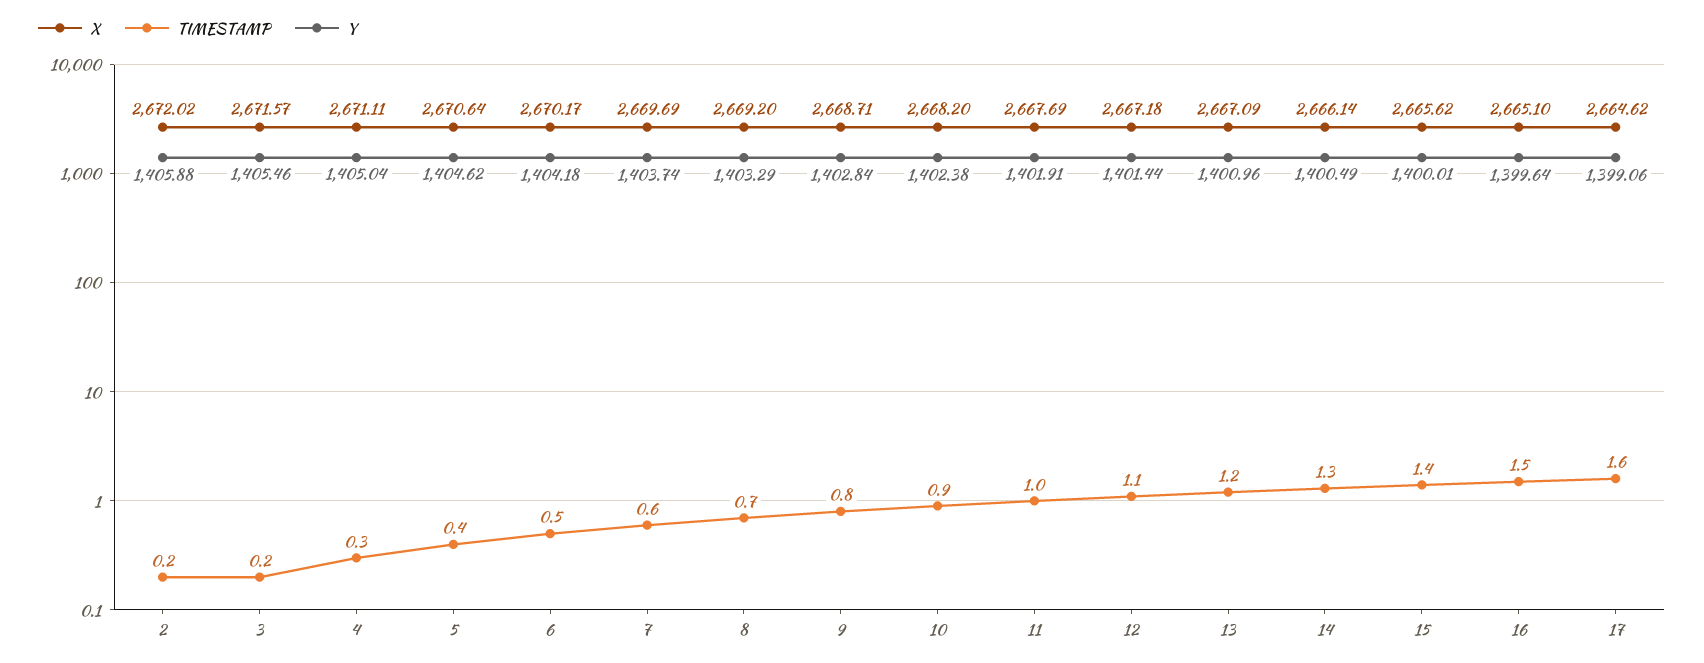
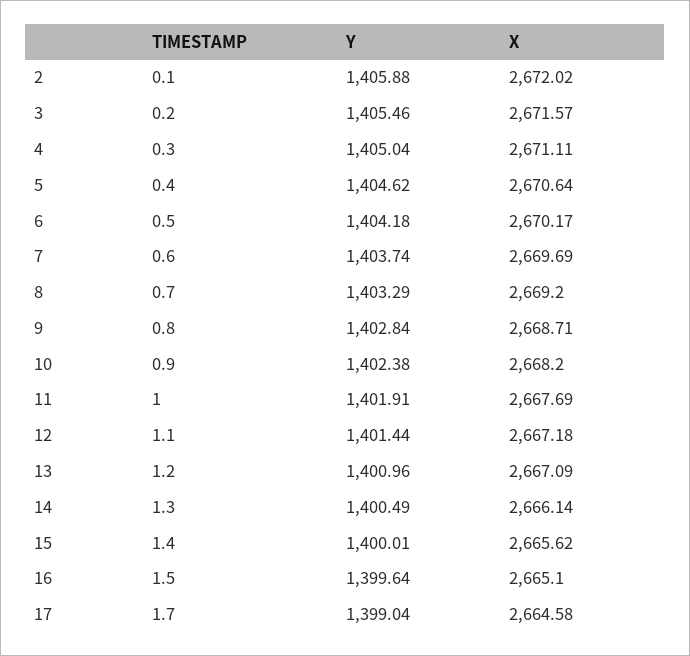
  {
    "X": {
      "2": 2672.02,
      "3": 2671.57,
      "4": 2671.11,
      "5": 2670.64,
      "6": 2670.17,
      "7": 2669.69,
      "8": 2669.2,
      "9": 2668.71,
      "10": 2668.2,
      "11": 2667.69,
      "12": 2667.18,
      "13": 2667.09,
      "14": 2666.14,
      "15": 2665.62,
      "16": 2665.1,
-     "17": 2664.62
+     "17": 2664.58
    },
    "TIMESTAMP": {
-     "2": 0.2,
+     "2": 0.1,
      "3": 0.2,
      "4": 0.3,
      "5": 0.4,
      "6": 0.5,
      "7": 0.6,
      "8": 0.7,
      "9": 0.8,
      "10": 0.9,
      "11": 1,
      "12": 1.1,
      "13": 1.2,
      "14": 1.3,
      "15": 1.4,
      "16": 1.5,
-     "17": 1.6
+     "17": 1.7
    },
    "Y": {
      "2": 1405.88,
      "3": 1405.46,
      "4": 1405.04,
      "5": 1404.62,
      "6": 1404.18,
      "7": 1403.74,
      "8": 1403.29,
      "9": 1402.84,
      "10": 1402.38,
      "11": 1401.91,
      "12": 1401.44,
      "13": 1400.96,
      "14": 1400.49,
      "15": 1400.01,
      "16": 1399.64,
-     "17": 1399.06
+     "17": 1399.04
    }
  }

